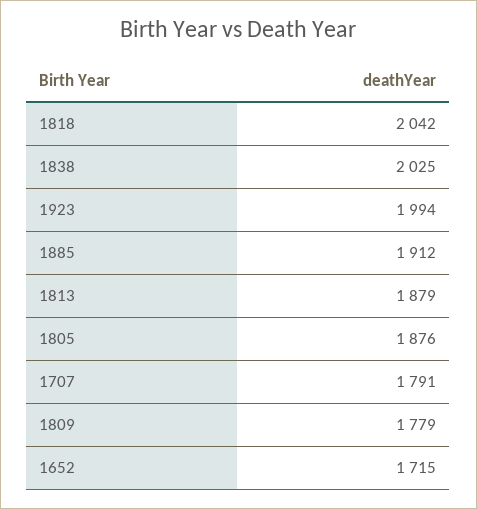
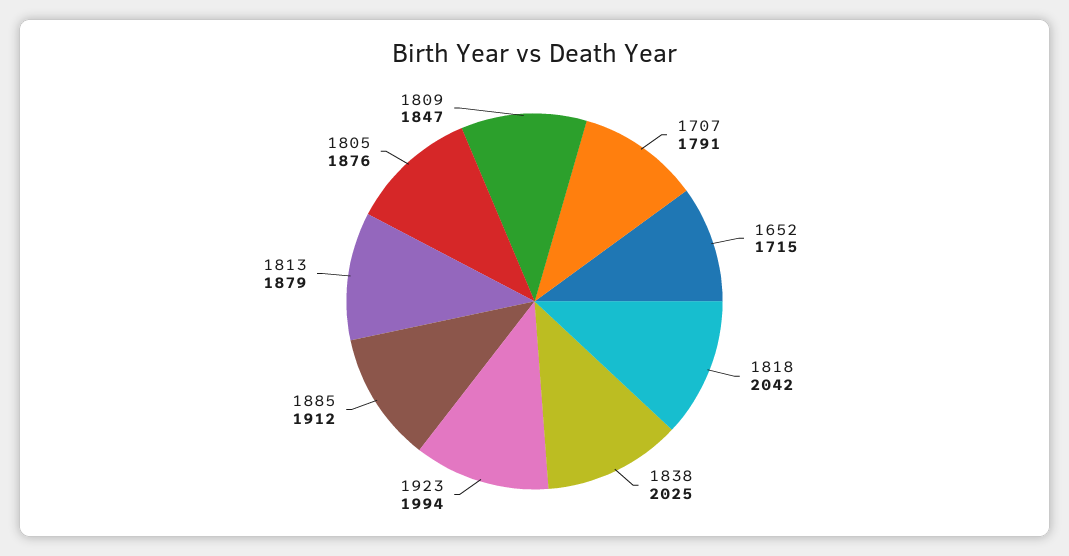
  {
    "1818": 2042,
    "1838": 2025,
    "1923": 1994,
    "1885": 1912,
    "1813": 1879,
    "1805": 1876,
    "1707": 1791,
-   "1809": 1779,
+   "1809": 1847,
    "1652": 1715
  }

